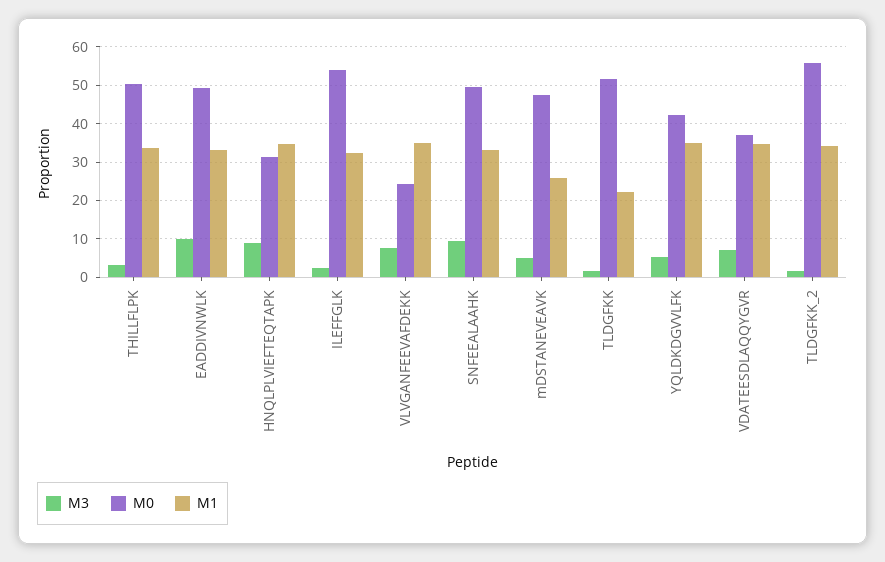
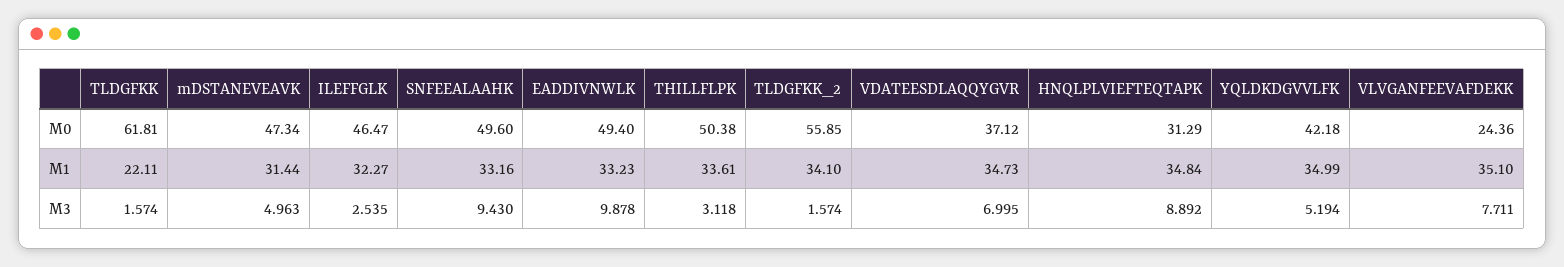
  {
    "M3": {
      "THILLFLPK": 3.118,
      "EADDIVNWLK": 9.878,
      "HNQLPLVIEFTEQTAPK": 8.892,
      "ILEFFGLK": 2.535,
      "VLVGANFEEVAFDEKK": 7.711,
      "SNFEEALAAHK": 9.43,
      "mDSTANEVEAVK": 4.963,
      "TLDGFKK": 1.574,
      "YQLDKDGVVLFK": 5.194,
      "VDATEESDLAQQYGVR": 6.995,
      "TLDGFKK_2": 1.574
    },
    "M0": {
      "THILLFLPK": 50.38,
      "EADDIVNWLK": 49.4,
      "HNQLPLVIEFTEQTAPK": 31.29,
-     "ILEFFGLK": 54,
+     "ILEFFGLK": 46.47,
      "VLVGANFEEVAFDEKK": 24.36,
      "SNFEEALAAHK": 49.6,
      "mDSTANEVEAVK": 47.34,
-     "TLDGFKK": 52,
+     "TLDGFKK": 61.81,
      "YQLDKDGVVLFK": 42.18,
      "VDATEESDLAQQYGVR": 37.12,
      "TLDGFKK_2": 55.85
    },
    "M1": {
      "THILLFLPK": 33.61,
      "EADDIVNWLK": 33.23,
      "HNQLPLVIEFTEQTAPK": 34.84,
      "ILEFFGLK": 32.27,
      "VLVGANFEEVAFDEKK": 35.1,
      "SNFEEALAAHK": 33.16,
-     "mDSTANEVEAVK": 26,
+     "mDSTANEVEAVK": 31.44,
      "TLDGFKK": 22.11,
      "YQLDKDGVVLFK": 34.99,
      "VDATEESDLAQQYGVR": 34.73,
      "TLDGFKK_2": 34.1
    }
  }

